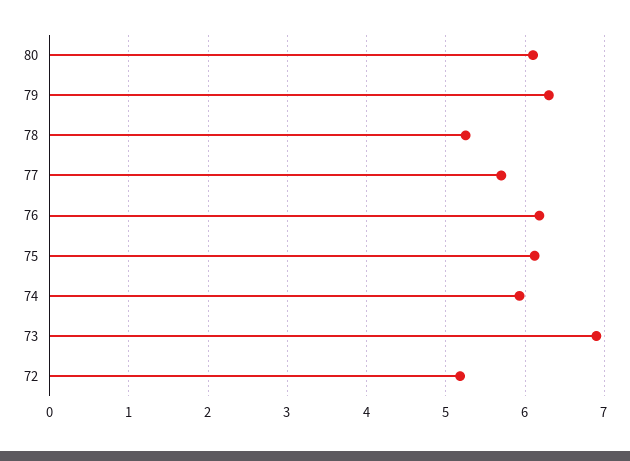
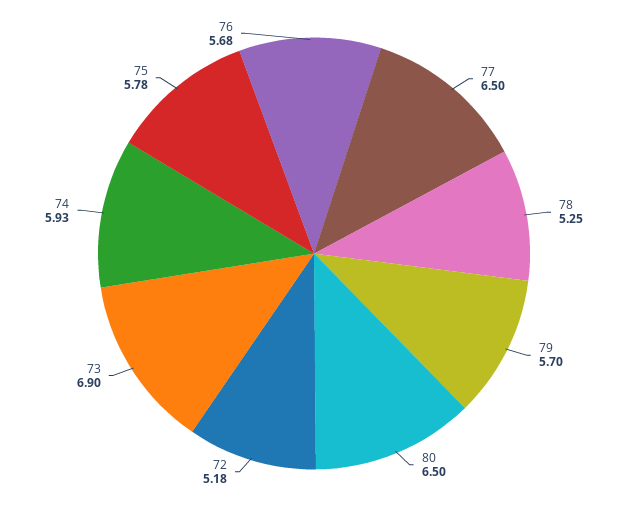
  {
-   "80": 6.1,
+   "80": 6.5,
-   "79": 6.3,
+   "79": 5.7,
    "78": 5.25,
-   "77": 5.7,
+   "77": 6.5,
-   "76": 6.2,
+   "76": 5.68,
-   "75": 6.1,
+   "75": 5.78,
    "74": 5.93,
    "73": 6.9,
    "72": 5.18
  }

